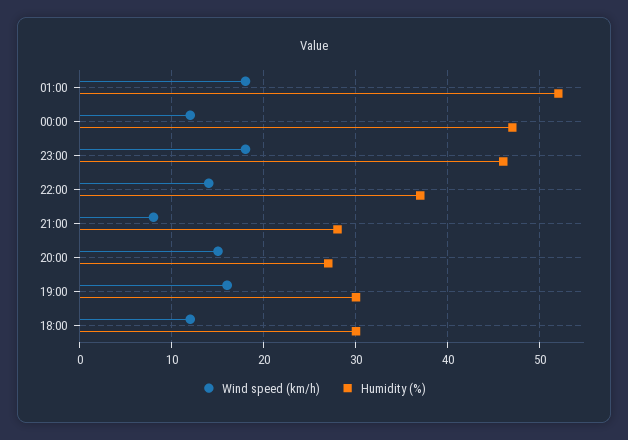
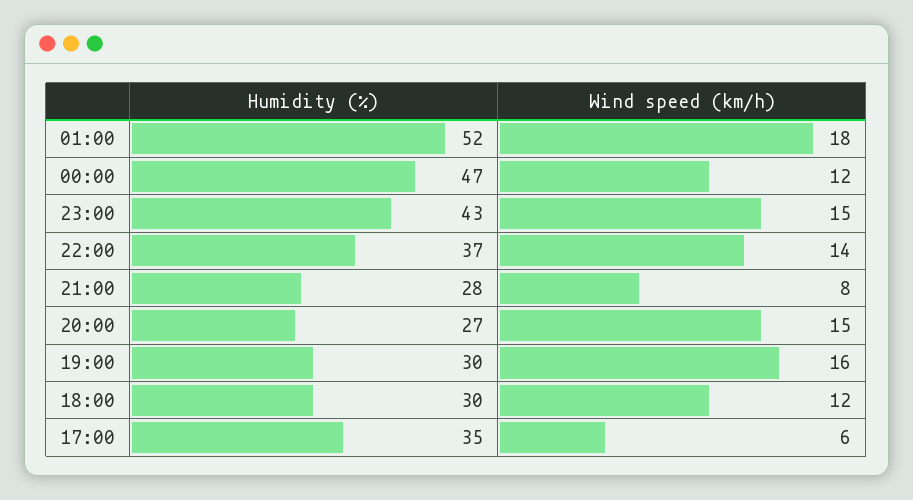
  {
    "Wind speed (km/h)": {
      "01:00": 18,
      "00:00": 12,
-     "23:00": 18,
+     "23:00": 15,
      "22:00": 14,
      "21:00": 8,
      "20:00": 15,
      "19:00": 16,
-     "18:00": 12
+     "18:00": 12,
+     "17:00": 6
    },
    "Humidity (%)": {
      "01:00": 52,
      "00:00": 47,
-     "23:00": 46,
+     "23:00": 43,
      "22:00": 37,
      "21:00": 28,
      "20:00": 27,
      "19:00": 30,
-     "18:00": 30
+     "18:00": 30,
+     "17:00": 35
    }
  }

